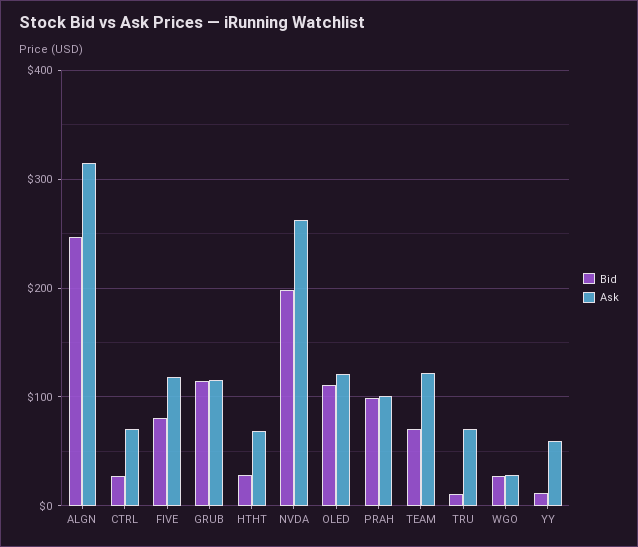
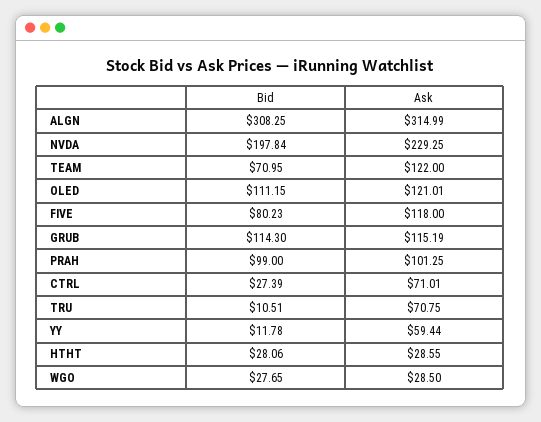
  {
    "Bid": {
-     "ALGN": 250,
+     "ALGN": 308.25,
      "CTRL": 27.39,
      "FIVE": 80.23,
      "GRUB": 114.3,
      "HTHT": 28.06,
      "NVDA": 197.84,
      "OLED": 111.15,
      "PRAH": 99,
      "TEAM": 70.95,
      "TRU": 10.51,
      "WGO": 27.65,
      "YY": 11.78
    },
    "Ask": {
      "ALGN": 314.99,
      "CTRL": 71.01,
      "FIVE": 118,
      "GRUB": 115.19,
-     "HTHT": 70,
+     "HTHT": 28.55,
-     "NVDA": 260,
+     "NVDA": 229.25,
      "OLED": 121.01,
      "PRAH": 101.25,
      "TEAM": 122,
      "TRU": 70.75,
      "WGO": 28.5,
      "YY": 59.44
    }
  }

